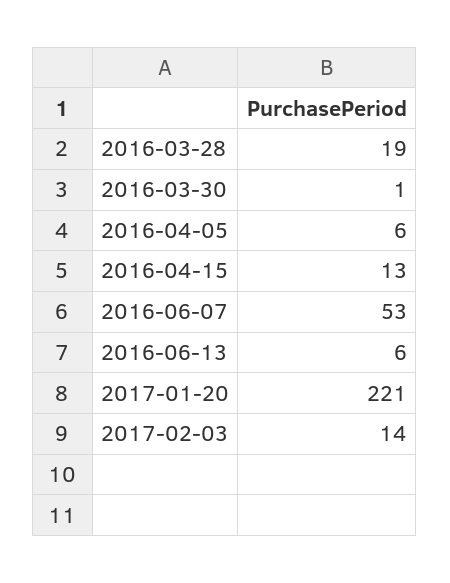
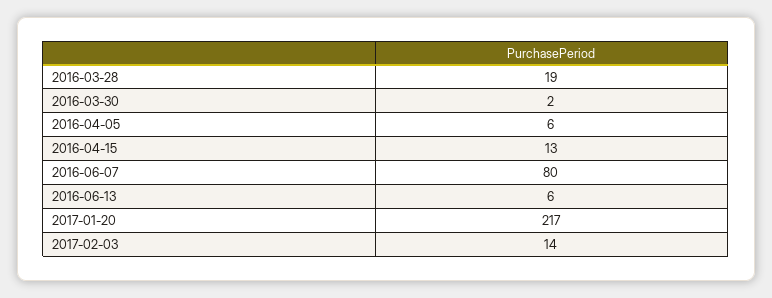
  {
    "2016-03-28": 19,
-   "2016-03-30": 1,
+   "2016-03-30": 2,
    "2016-04-05": 6,
    "2016-04-15": 13,
-   "2016-06-07": 53,
+   "2016-06-07": 80,
    "2016-06-13": 6,
-   "2017-01-20": 221,
+   "2017-01-20": 217,
    "2017-02-03": 14
  }

